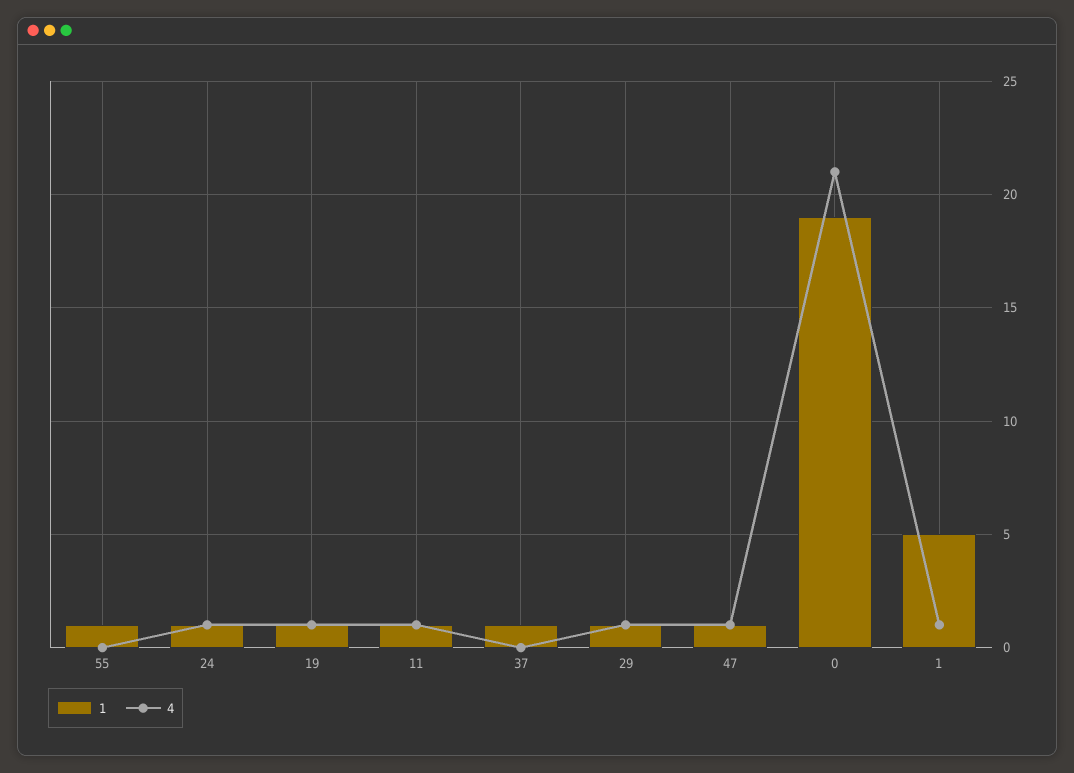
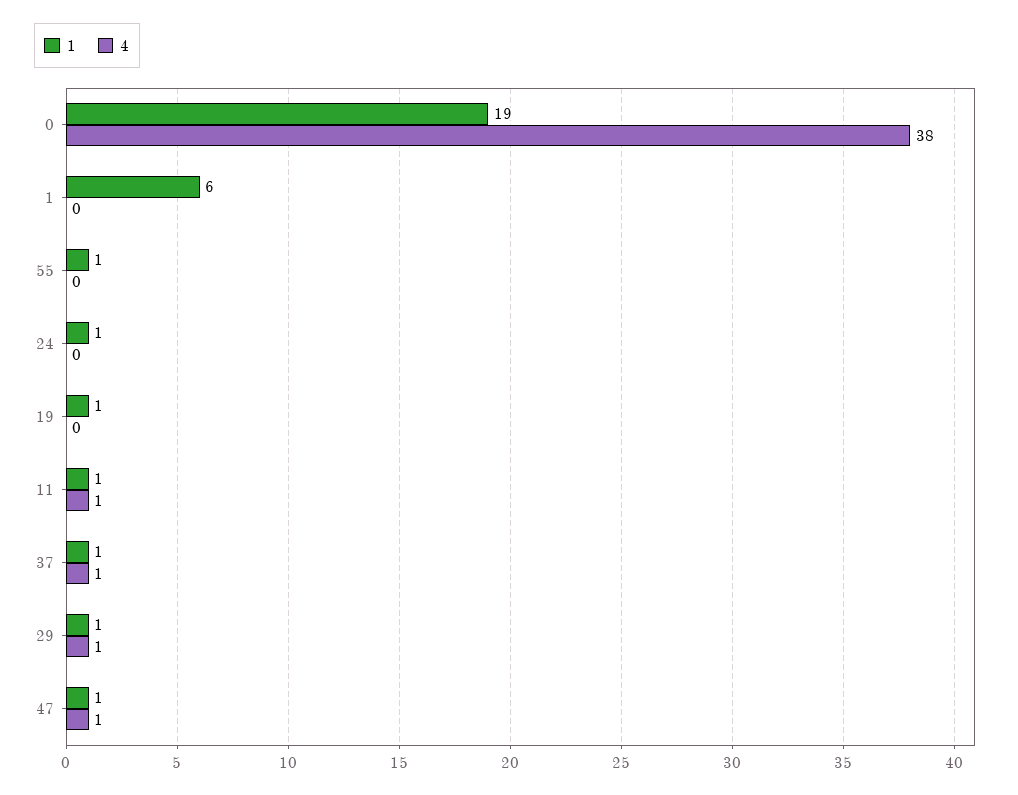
  {
    "1": {
      "55": 1,
      "24": 1,
      "19": 1,
      "11": 1,
      "37": 1,
      "29": 1,
      "47": 1,
      "0": 19,
-     "1": 5
+     "1": 6
    },
    "4": {
      "55": 0,
-     "24": 1,
+     "24": 0,
-     "19": 1,
+     "19": 0,
      "11": 1,
-     "37": 0,
+     "37": 1,
      "29": 1,
      "47": 1,
-     "0": 21,
+     "0": 38,
-     "1": 1
+     "1": 0
    }
  }

